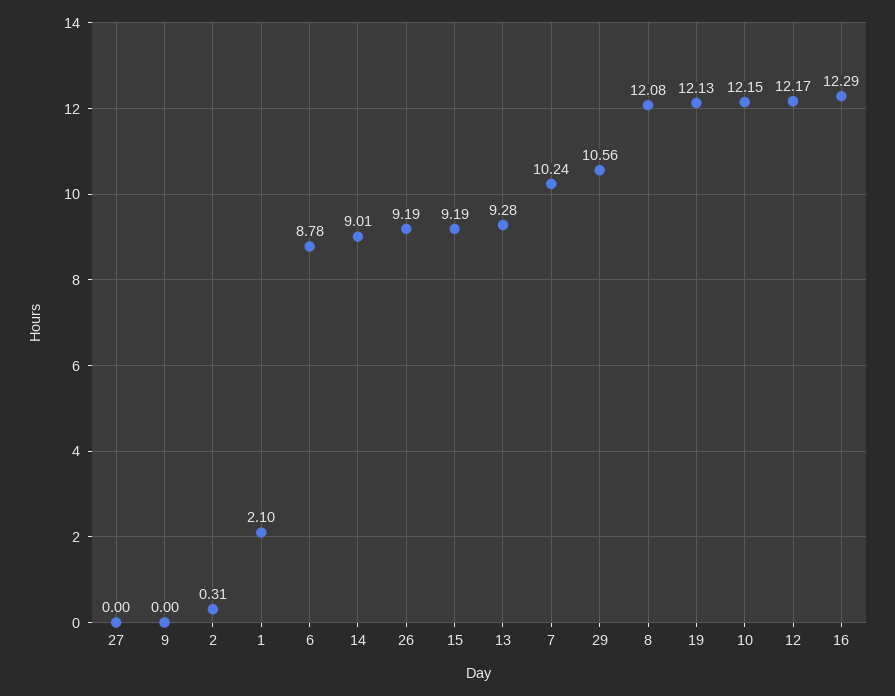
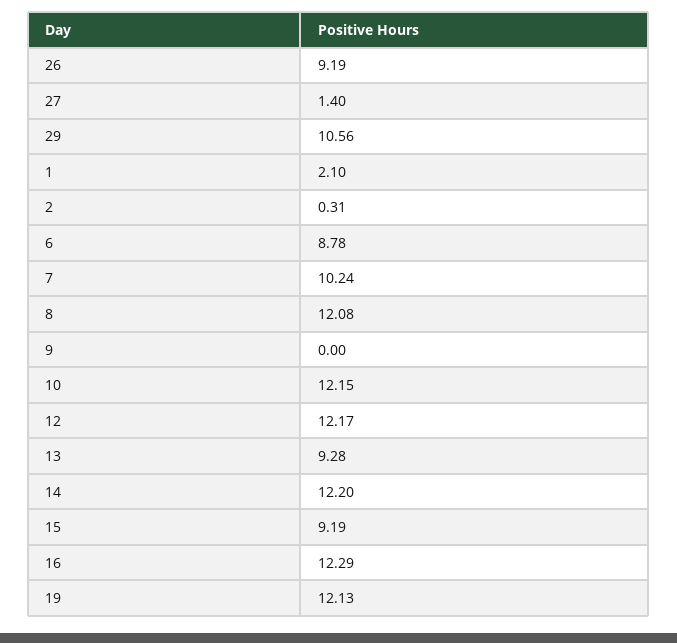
  {
-   "27": 0,
+   "27": 1.4,
    "9": 0,
    "2": 0.31,
    "1": 2.1,
    "6": 8.78,
-   "14": 9.01,
+   "14": 12.2,
    "26": 9.19,
    "15": 9.19,
    "13": 9.28,
    "7": 10.24,
    "29": 10.56,
    "8": 12.08,
    "19": 12.13,
    "10": 12.15,
    "12": 12.17,
    "16": 12.29
  }

